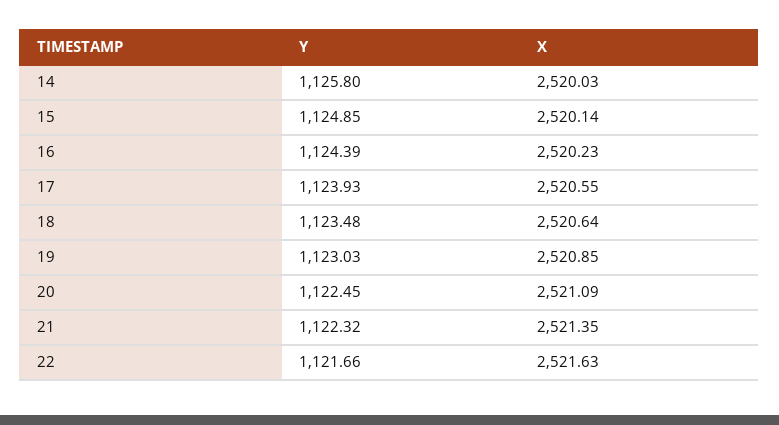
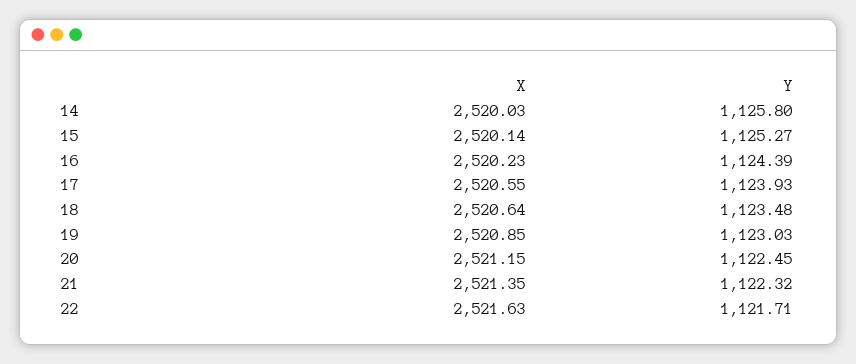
  {
    "Y": {
      "14": 1125.8,
-     "15": 1124.85,
+     "15": 1125.27,
      "16": 1124.39,
      "17": 1123.93,
      "18": 1123.48,
      "19": 1123.03,
      "20": 1122.45,
      "21": 1122.32,
-     "22": 1121.66
+     "22": 1121.71
    },
    "X": {
      "14": 2520.03,
      "15": 2520.14,
      "16": 2520.23,
      "17": 2520.55,
      "18": 2520.64,
      "19": 2520.85,
-     "20": 2521.09,
+     "20": 2521.15,
      "21": 2521.35,
      "22": 2521.63
    }
  }

